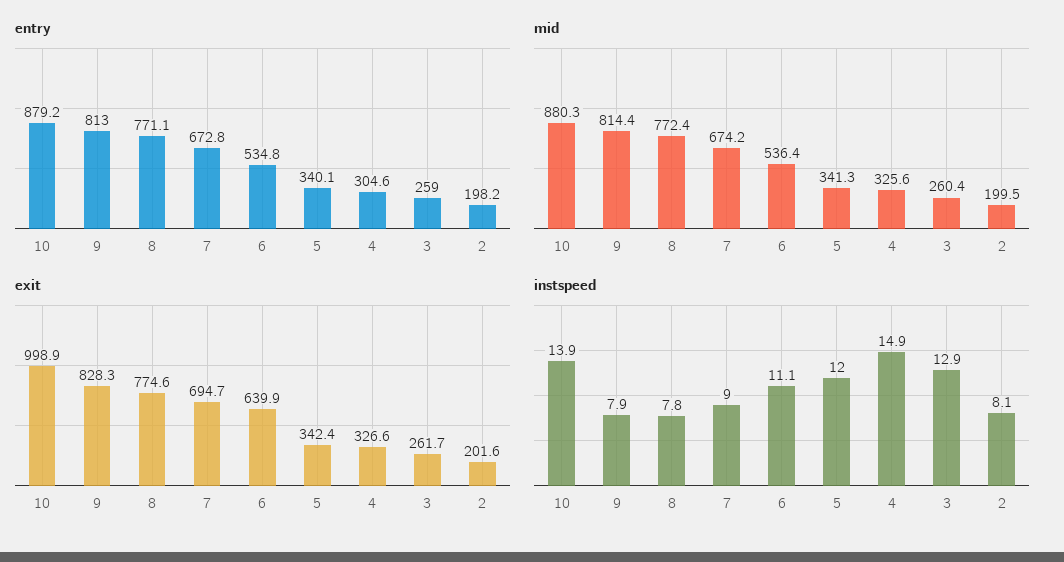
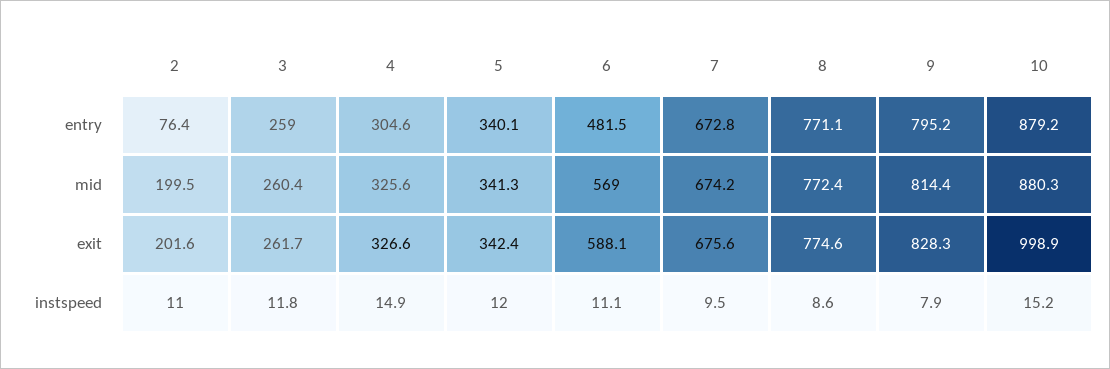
  {
    "entry": {
      "10": 879.2,
-     "9": 813,
+     "9": 795.2,
      "8": 771.1,
      "7": 672.8,
-     "6": 534.8,
+     "6": 481.5,
      "5": 340.1,
      "4": 304.6,
      "3": 259,
-     "2": 198.2
+     "2": 76.4
    },
    "mid": {
      "10": 880.3,
      "9": 814.4,
      "8": 772.4,
      "7": 674.2,
-     "6": 536.4,
+     "6": 569,
      "5": 341.3,
      "4": 325.6,
      "3": 260.4,
      "2": 199.5
    },
    "exit": {
      "10": 998.9,
      "9": 828.3,
      "8": 774.6,
-     "7": 694.7,
+     "7": 675.6,
-     "6": 639.9,
+     "6": 588.1,
      "5": 342.4,
      "4": 326.6,
      "3": 261.7,
      "2": 201.6
    },
    "instspeed": {
-     "10": 13.9,
+     "10": 15.2,
      "9": 7.9,
-     "8": 7.8,
+     "8": 8.6,
-     "7": 9,
+     "7": 9.5,
      "6": 11.1,
      "5": 12,
      "4": 14.9,
-     "3": 12.9,
+     "3": 11.8,
-     "2": 8.1
+     "2": 11
    }
  }

